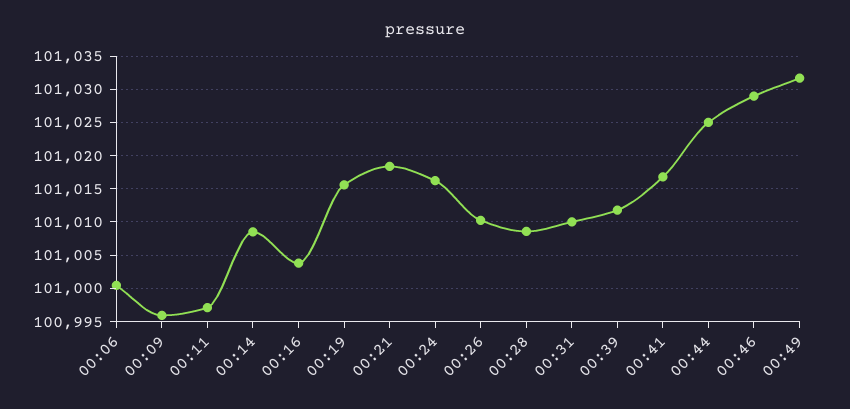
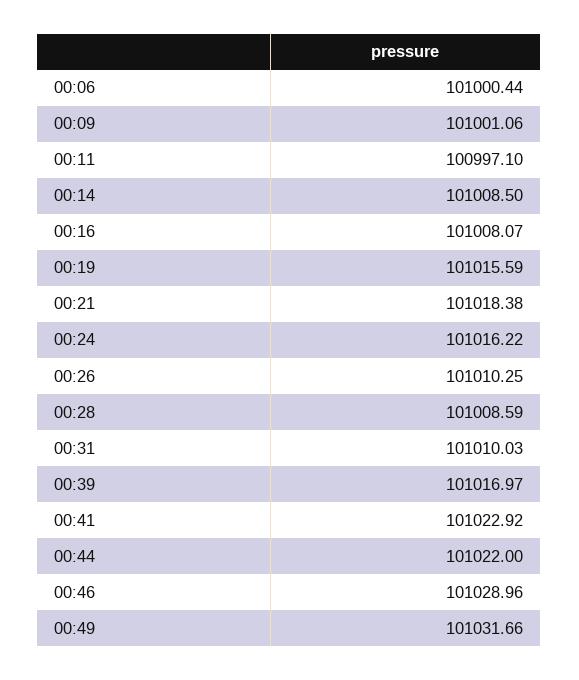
  {
    "00:06": 101000.44,
-   "00:09": 100996,
+   "00:09": 101001.06,
    "00:11": 100997.1,
    "00:14": 101008.5,
-   "00:16": 101004,
+   "00:16": 101008.07,
    "00:19": 101015.59,
    "00:21": 101018.38,
    "00:24": 101016.22,
    "00:26": 101010.25,
    "00:28": 101008.59,
    "00:31": 101010.03,
-   "00:39": 101012,
+   "00:39": 101016.97,
-   "00:41": 101017,
+   "00:41": 101022.92,
-   "00:44": 101025,
+   "00:44": 101022,
    "00:46": 101028.96,
    "00:49": 101031.66
  }

